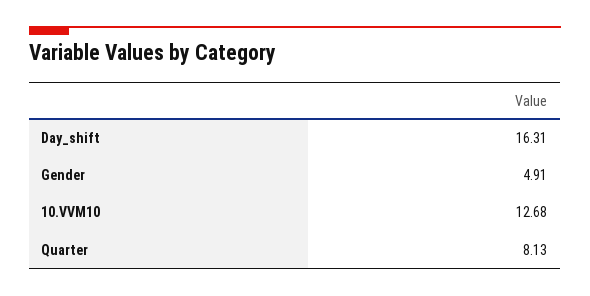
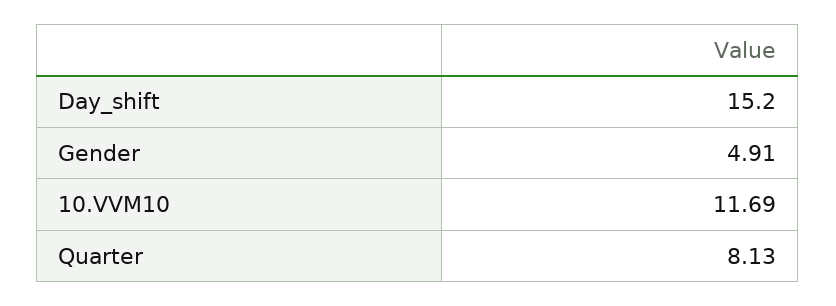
  {
-   "Day_shift": 16.31,
+   "Day_shift": 15.2,
    "Gender": 4.91,
-   "10.VVM10": 12.68,
+   "10.VVM10": 11.69,
    "Quarter": 8.13
  }

